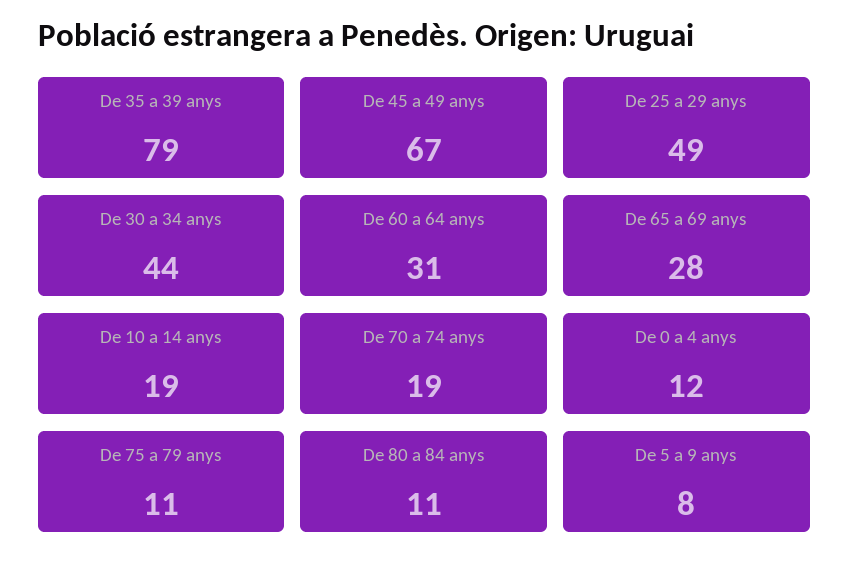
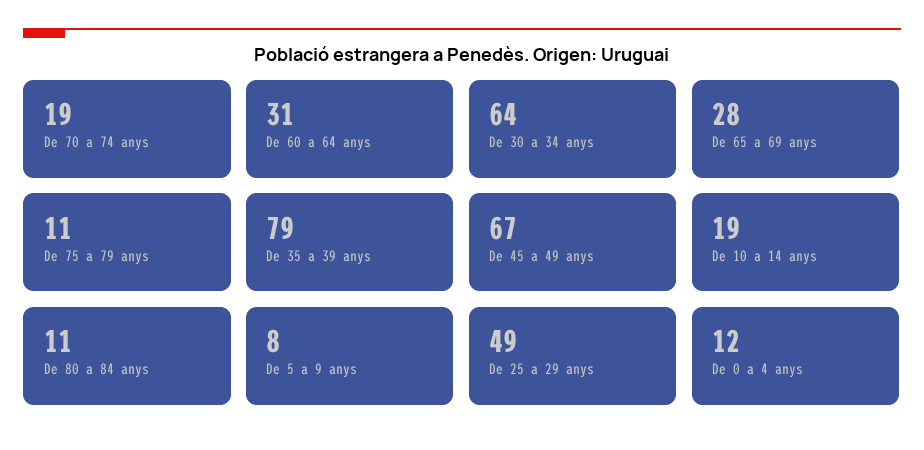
  {
    "De 35 a 39 anys": 79,
    "De 45 a 49 anys": 67,
    "De 25 a 29 anys": 49,
-   "De 30 a 34 anys": 44,
+   "De 30 a 34 anys": 64,
    "De 60 a 64 anys": 31,
    "De 65 a 69 anys": 28,
    "De 10 a 14 anys": 19,
    "De 70 a 74 anys": 19,
    "De 0 a 4 anys": 12,
    "De 75 a 79 anys": 11,
    "De 80 a 84 anys": 11,
    "De 5 a 9 anys": 8
  }

